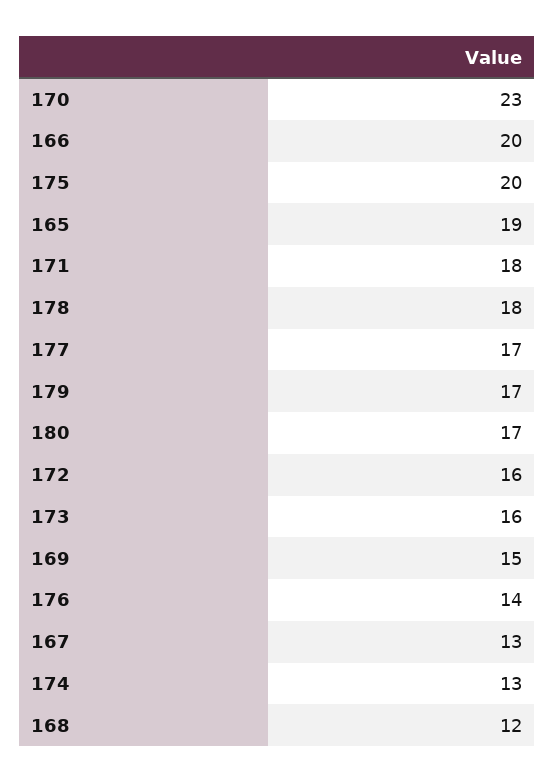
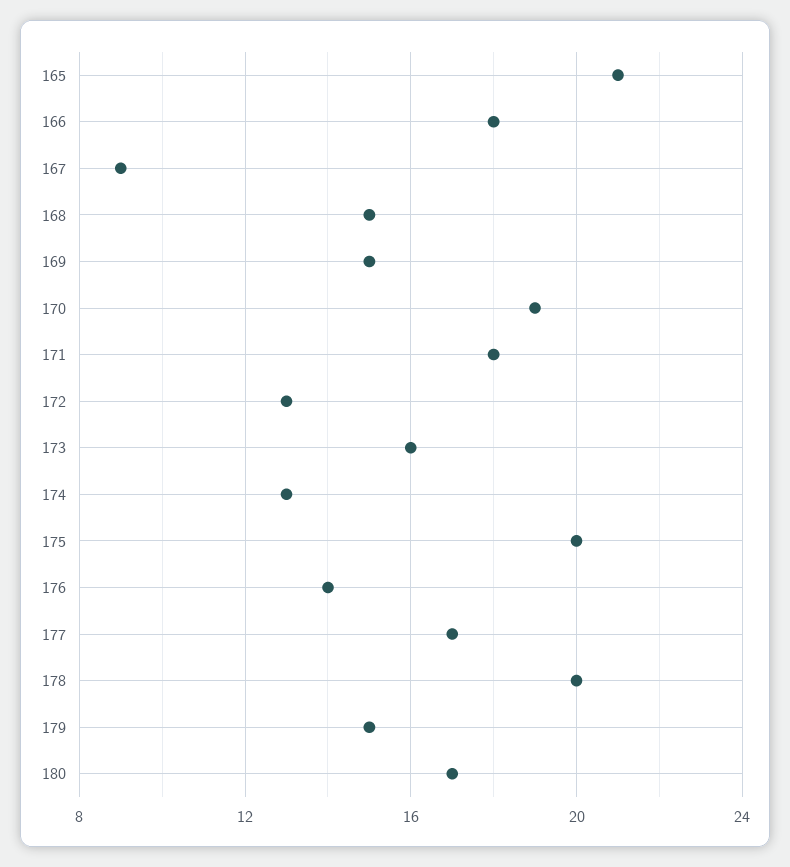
  {
-   "170": 23,
+   "170": 19,
-   "166": 20,
+   "166": 18,
    "175": 20,
-   "165": 19,
+   "165": 21,
    "171": 18,
-   "178": 18,
+   "178": 20,
    "177": 17,
-   "179": 17,
+   "179": 15,
    "180": 17,
-   "172": 16,
+   "172": 13,
    "173": 16,
    "169": 15,
    "176": 14,
-   "167": 13,
+   "167": 9,
    "174": 13,
-   "168": 12
+   "168": 15
  }

